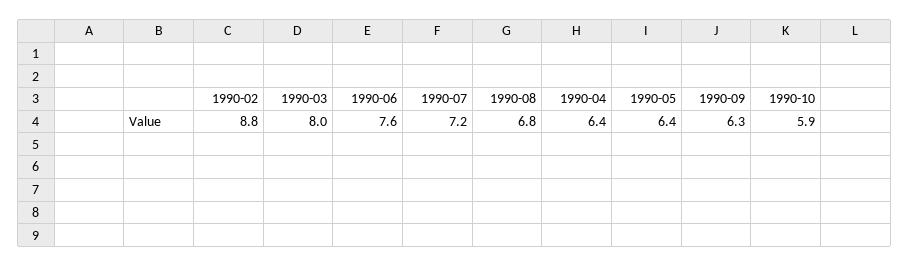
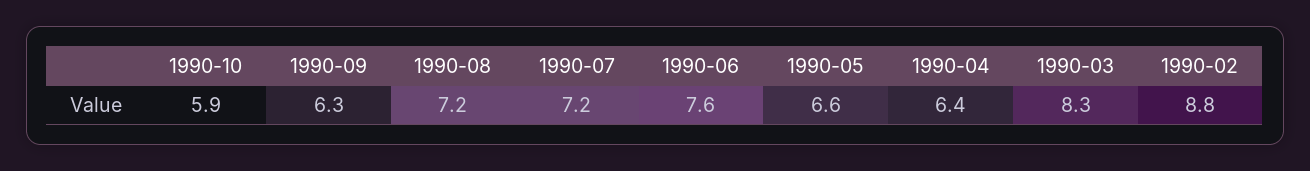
  {
    "1990-02": 8.8,
-   "1990-03": 8,
+   "1990-03": 8.3,
    "1990-06": 7.6,
    "1990-07": 7.2,
-   "1990-08": 6.8,
+   "1990-08": 7.2,
    "1990-04": 6.4,
-   "1990-05": 6.4,
+   "1990-05": 6.6,
    "1990-09": 6.3,
    "1990-10": 5.9
  }

